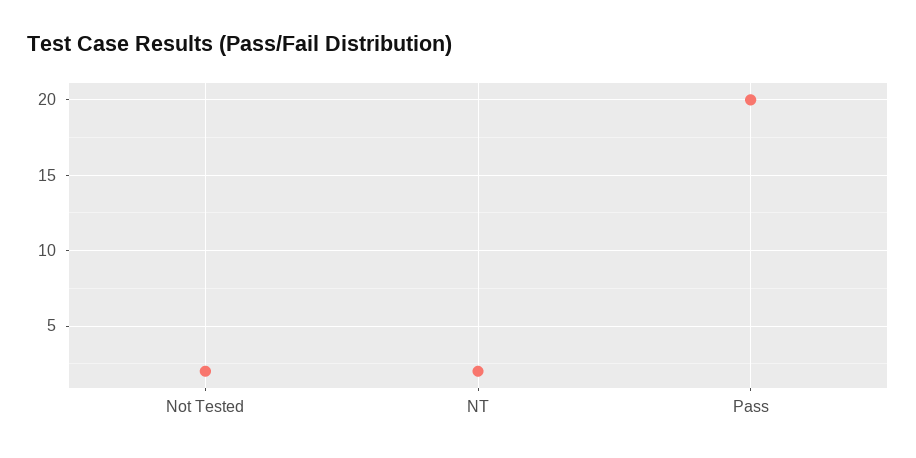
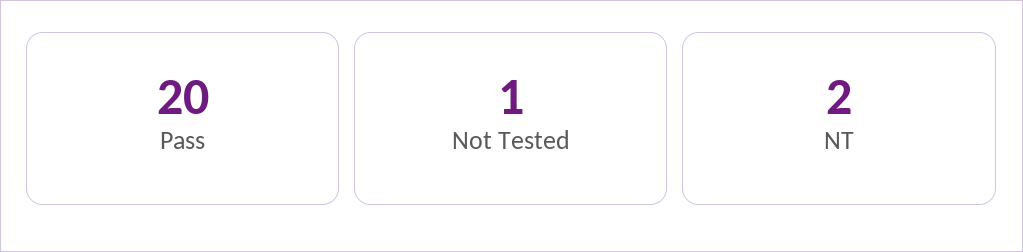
  {
-   "Not Tested": 2,
+   "Not Tested": 1,
    "NT": 2,
    "Pass": 20
  }

